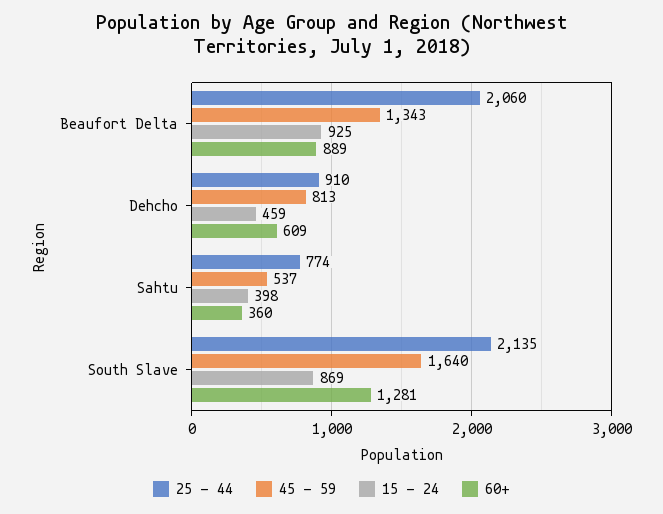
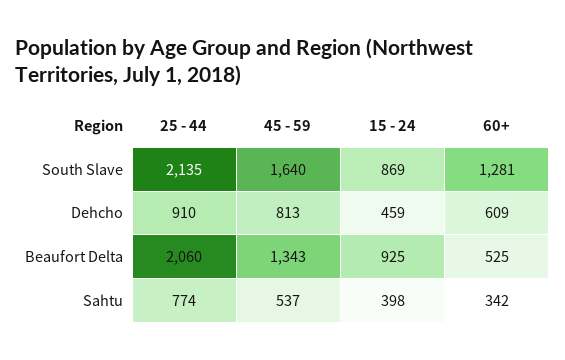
  {
    "25 - 44": {
      "Beaufort Delta": 2060,
      "Dehcho": 910,
      "Sahtu": 774,
      "South Slave": 2135
    },
    "45 - 59": {
      "Beaufort Delta": 1343,
      "Dehcho": 813,
      "Sahtu": 537,
      "South Slave": 1640
    },
    "15 - 24": {
      "Beaufort Delta": 925,
      "Dehcho": 459,
      "Sahtu": 398,
      "South Slave": 869
    },
    "60+": {
-     "Beaufort Delta": 889,
+     "Beaufort Delta": 525,
      "Dehcho": 609,
-     "Sahtu": 360,
+     "Sahtu": 342,
      "South Slave": 1281
    }
  }

